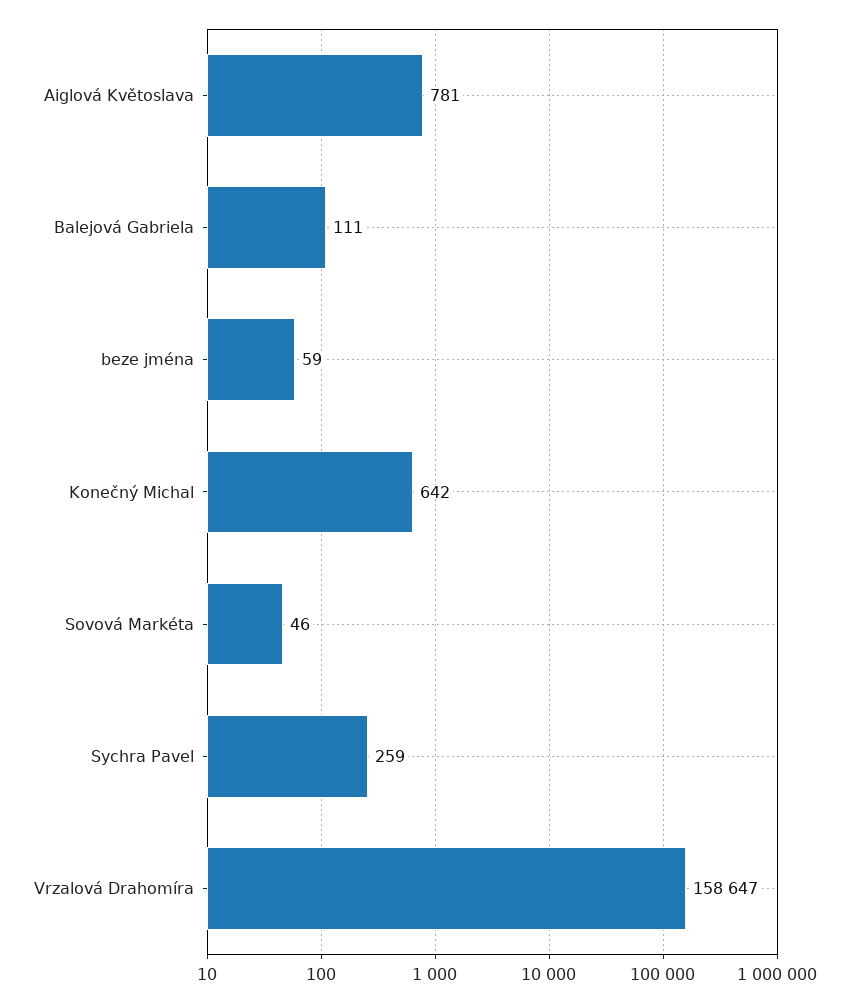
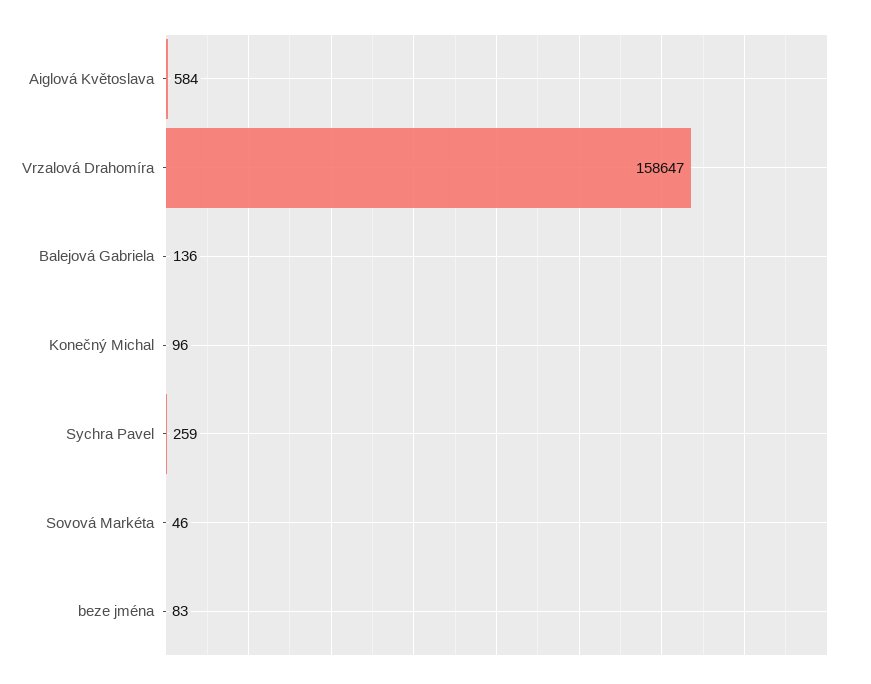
  {
-   "Aiglová Květoslava": 781,
+   "Aiglová Květoslava": 584,
-   "Balejová Gabriela": 111,
+   "Balejová Gabriela": 136,
-   "beze jména": 59,
+   "beze jména": 83,
-   "Konečný Michal": 642,
+   "Konečný Michal": 96,
    "Sovová Markéta": 46,
    "Sychra Pavel": 259,
    "Vrzalová Drahomíra": 158647
  }

